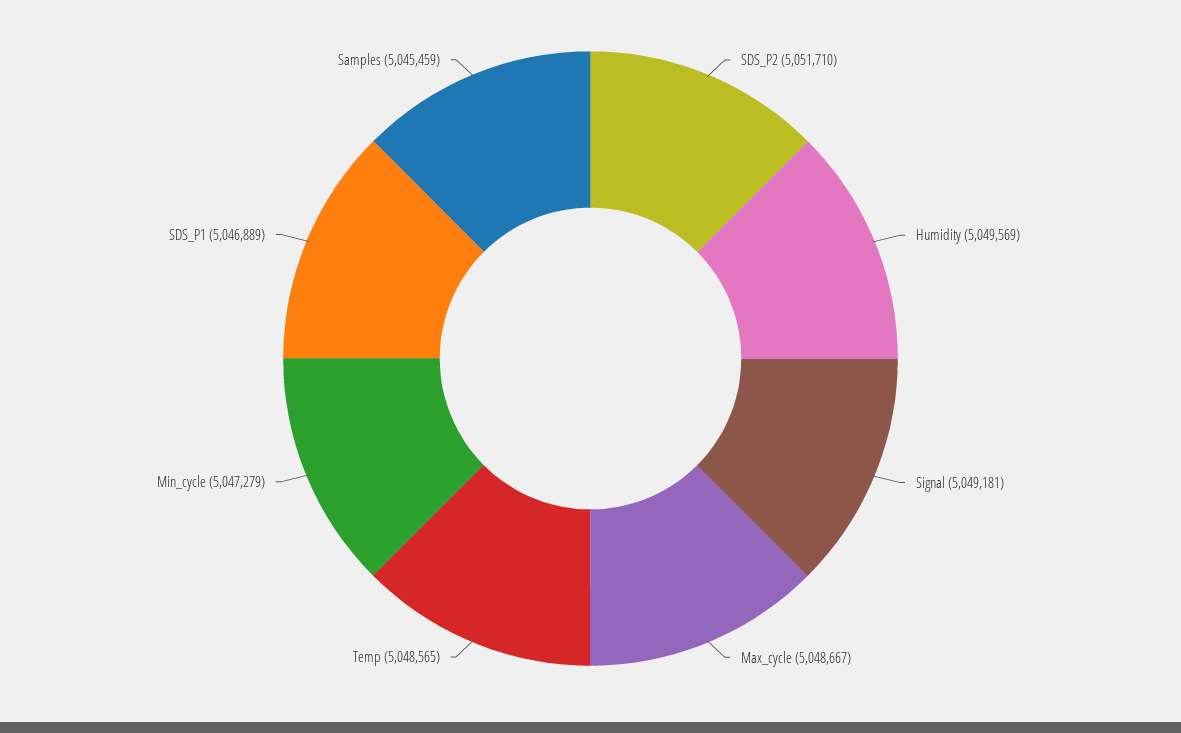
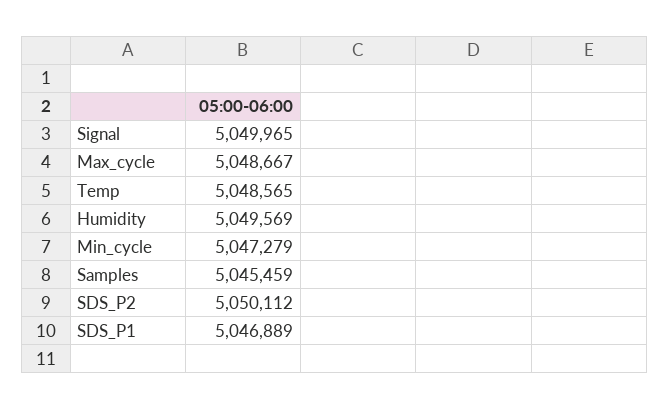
  {
-   "SDS_P2": 5051710,
+   "SDS_P2": 5050112,
    "Humidity": 5049569,
-   "Signal": 5049181,
+   "Signal": 5049965,
    "Max_cycle": 5048667,
    "Temp": 5048565,
    "Min_cycle": 5047279,
    "SDS_P1": 5046889,
    "Samples": 5045459
  }

